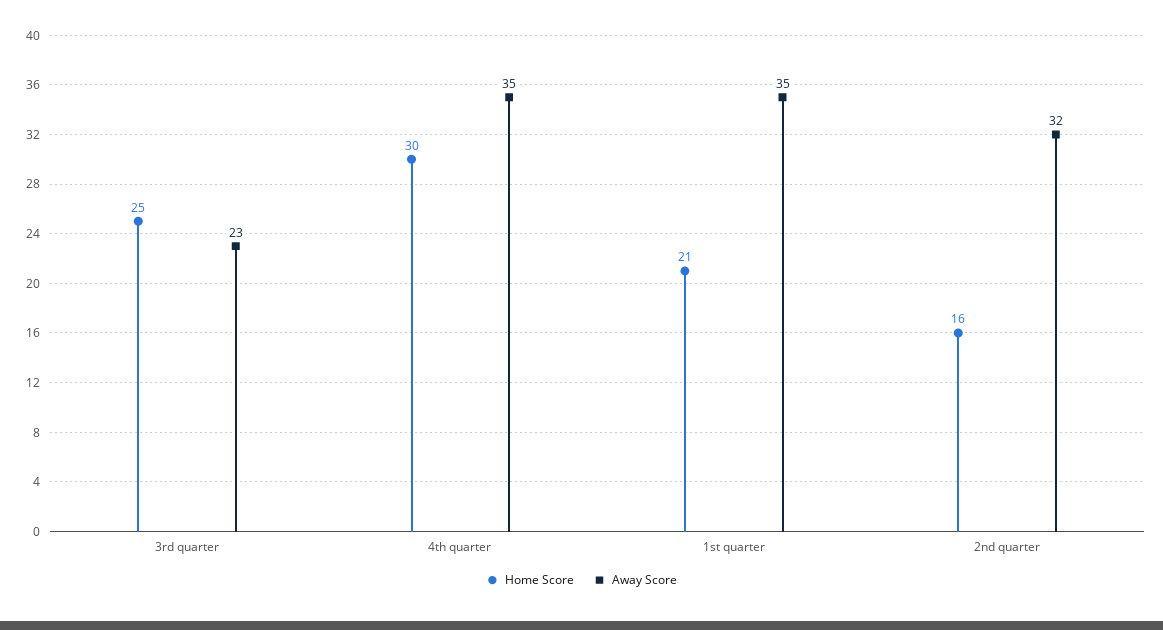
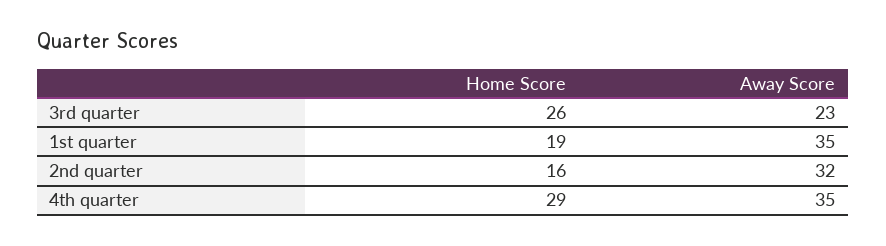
  {
    "Home Score": {
-     "3rd quarter": 25,
+     "3rd quarter": 26,
-     "4th quarter": 30,
+     "4th quarter": 29,
-     "1st quarter": 21,
+     "1st quarter": 19,
      "2nd quarter": 16
    },
    "Away Score": {
      "3rd quarter": 23,
      "4th quarter": 35,
      "1st quarter": 35,
      "2nd quarter": 32
    }
  }

